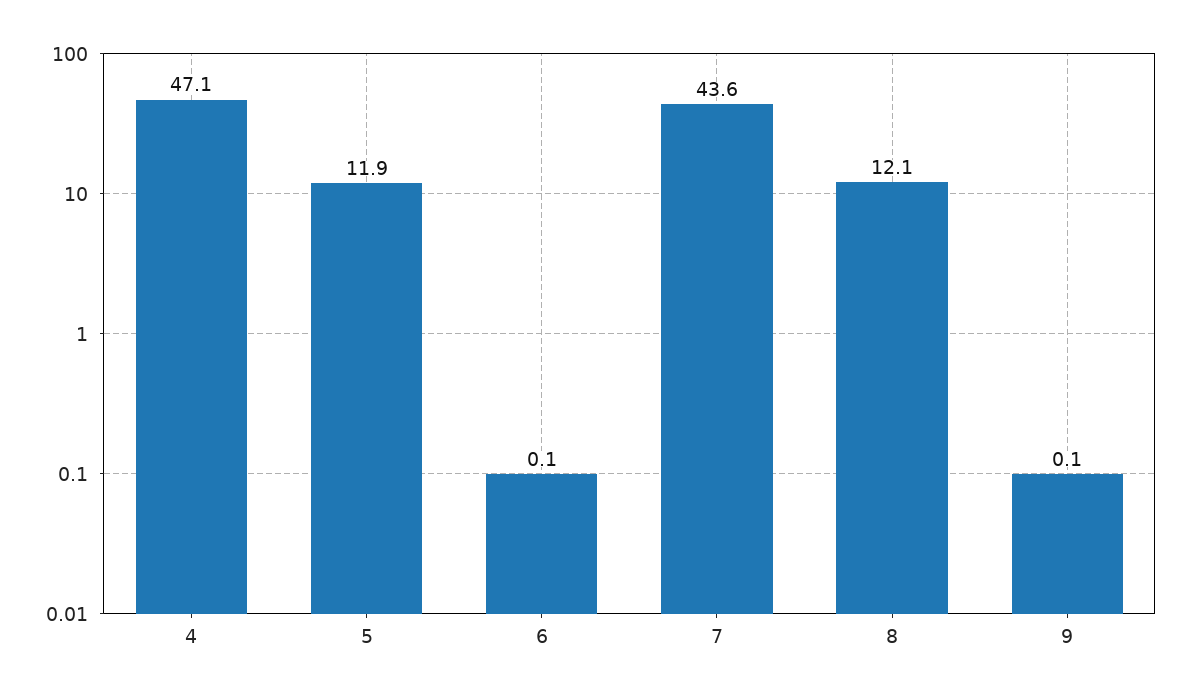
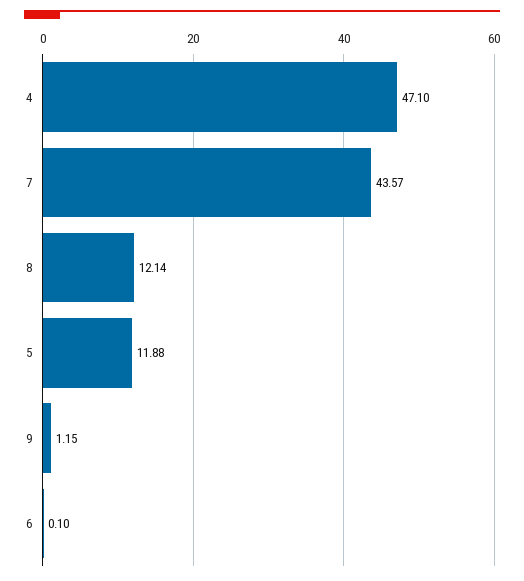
  {
    "4": 47.1,
    "5": 11.88,
    "6": 0.1,
    "7": 43.57,
    "8": 12.14,
-   "9": 0.1
+   "9": 1.15
  }

